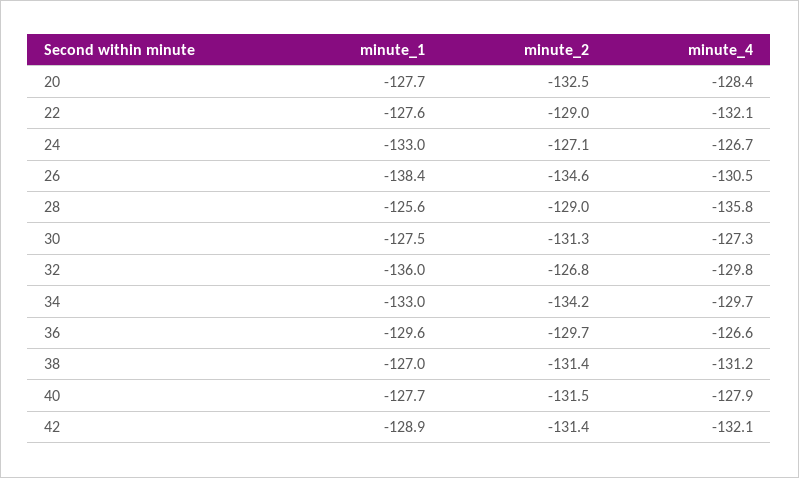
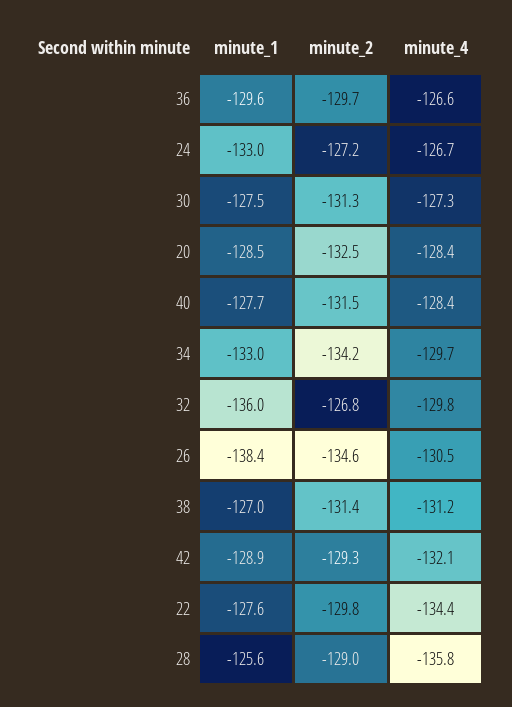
  {
    "minute_1": {
-     "20": -127.7,
+     "20": -128.5,
      "22": -127.6,
      "24": -133,
      "26": -138.4,
      "28": -125.6,
      "30": -127.5,
      "32": -136,
      "34": -133,
      "36": -129.6,
      "38": -127,
      "40": -127.7,
      "42": -128.9
    },
    "minute_2": {
      "20": -132.5,
-     "22": -129,
+     "22": -129.8,
-     "24": -127.1,
+     "24": -127.2,
      "26": -134.6,
      "28": -129,
      "30": -131.3,
      "32": -126.8,
      "34": -134.2,
      "36": -129.7,
      "38": -131.4,
      "40": -131.5,
-     "42": -131.4
+     "42": -129.3
    },
    "minute_4": {
      "20": -128.4,
-     "22": -132.1,
+     "22": -134.4,
      "24": -126.7,
      "26": -130.5,
      "28": -135.8,
      "30": -127.3,
      "32": -129.8,
      "34": -129.7,
      "36": -126.6,
      "38": -131.2,
-     "40": -127.9,
+     "40": -128.4,
      "42": -132.1
    }
  }

